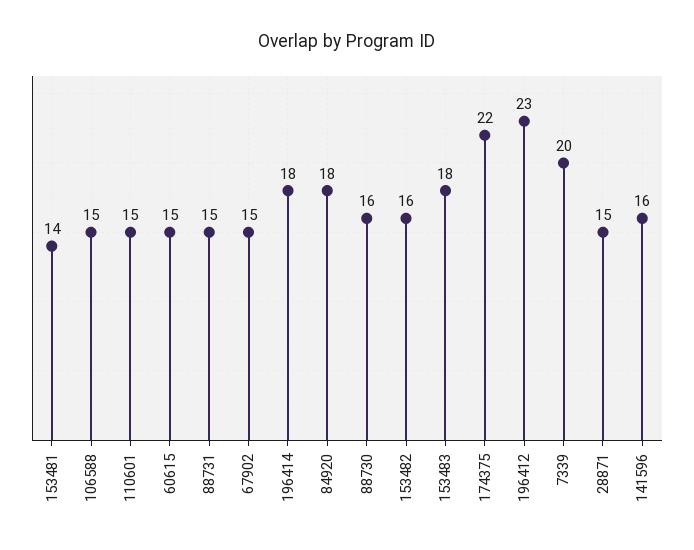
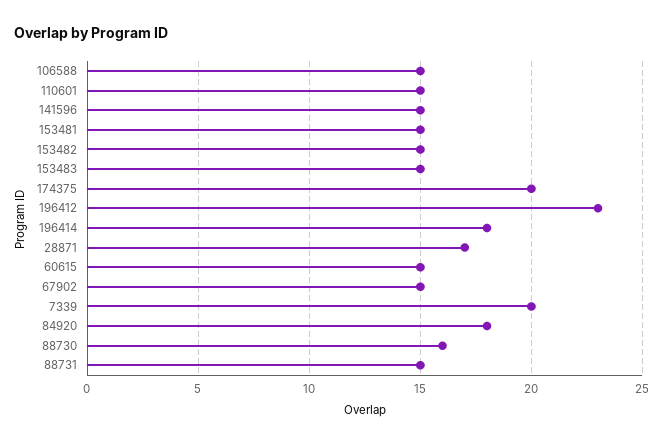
  {
-   "153481": 14,
+   "153481": 15,
    "106588": 15,
    "110601": 15,
    "60615": 15,
    "88731": 15,
    "67902": 15,
    "196414": 18,
    "84920": 18,
    "88730": 16,
-   "153482": 16,
+   "153482": 15,
-   "153483": 18,
+   "153483": 15,
-   "174375": 22,
+   "174375": 20,
    "196412": 23,
    "7339": 20,
-   "28871": 15,
+   "28871": 17,
-   "141596": 16
+   "141596": 15
  }

